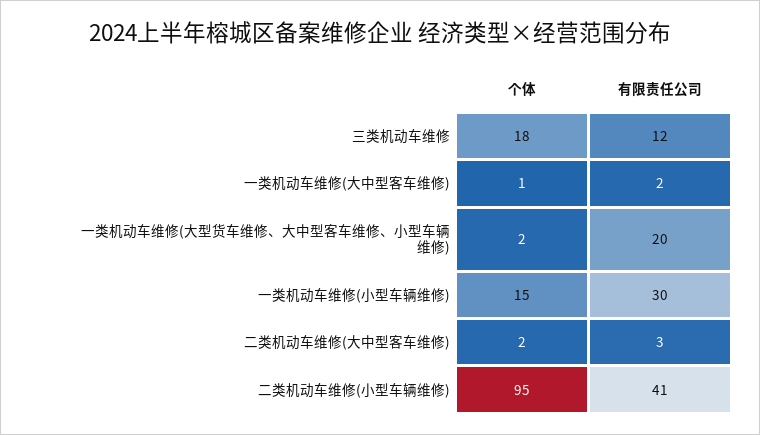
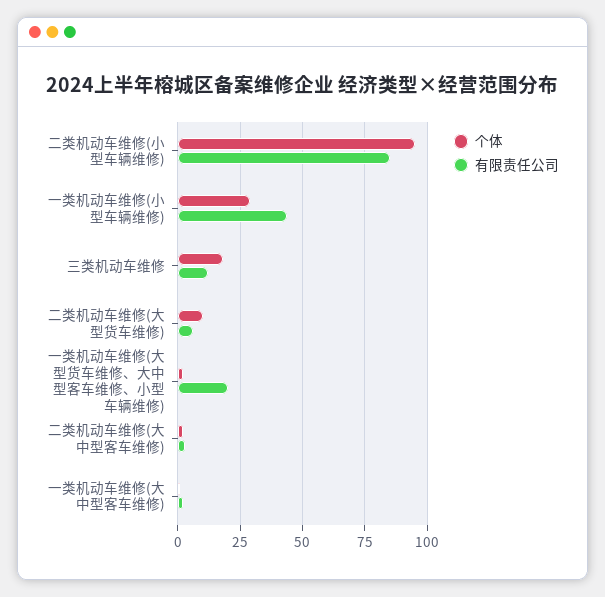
  {
    "个体": {
      "三类机动车维修": 18,
      "一类机动车维修(大中型客车维修)": 1,
      "一类机动车维修(大型货车维修、大中型客车维修、小型车辆维修)": 2,
-     "一类机动车维修(小型车辆维修)": 15,
+     "一类机动车维修(小型车辆维修)": 30,
      "二类机动车维修(大中型客车维修)": 2,
-     "二类机动车维修(小型车辆维修)": 95
+     "二类机动车维修(小型车辆维修)": 95,
+     "二类机动车维修(大型货车维修)": 10
    },
    "有限责任公司": {
      "三类机动车维修": 12,
      "一类机动车维修(大中型客车维修)": 2,
      "一类机动车维修(大型货车维修、大中型客车维修、小型车辆维修)": 20,
-     "一类机动车维修(小型车辆维修)": 30,
+     "一类机动车维修(小型车辆维修)": 45,
      "二类机动车维修(大中型客车维修)": 3,
-     "二类机动车维修(小型车辆维修)": 41
+     "二类机动车维修(小型车辆维修)": 85,
+     "二类机动车维修(大型货车维修)": 5
    }
  }

